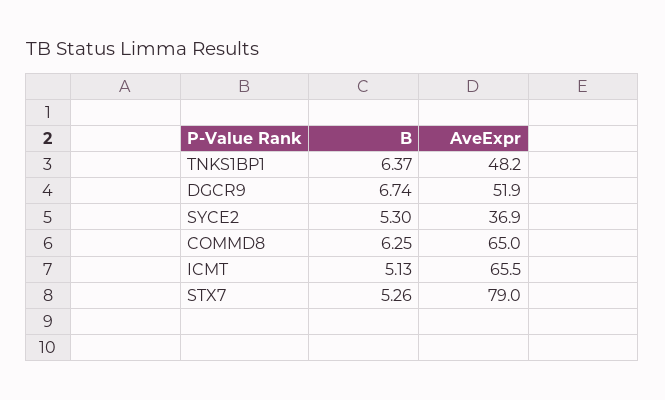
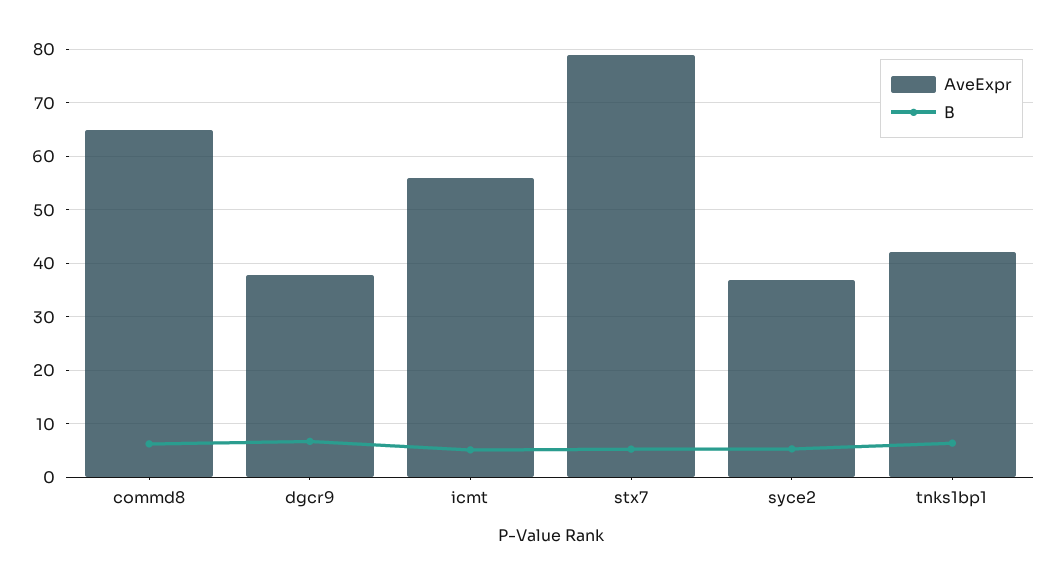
  {
    "B": {
      "TNKS1BP1": 6.37,
      "DGCR9": 6.74,
      "SYCE2": 5.3,
      "COMMD8": 6.25,
      "ICMT": 5.13,
      "STX7": 5.26
    },
    "AveExpr": {
-     "TNKS1BP1": 48.2,
+     "TNKS1BP1": 42,
-     "DGCR9": 51.9,
+     "DGCR9": 38,
      "SYCE2": 36.9,
      "COMMD8": 65,
-     "ICMT": 65.5,
+     "ICMT": 56,
      "STX7": 79
    }
  }

